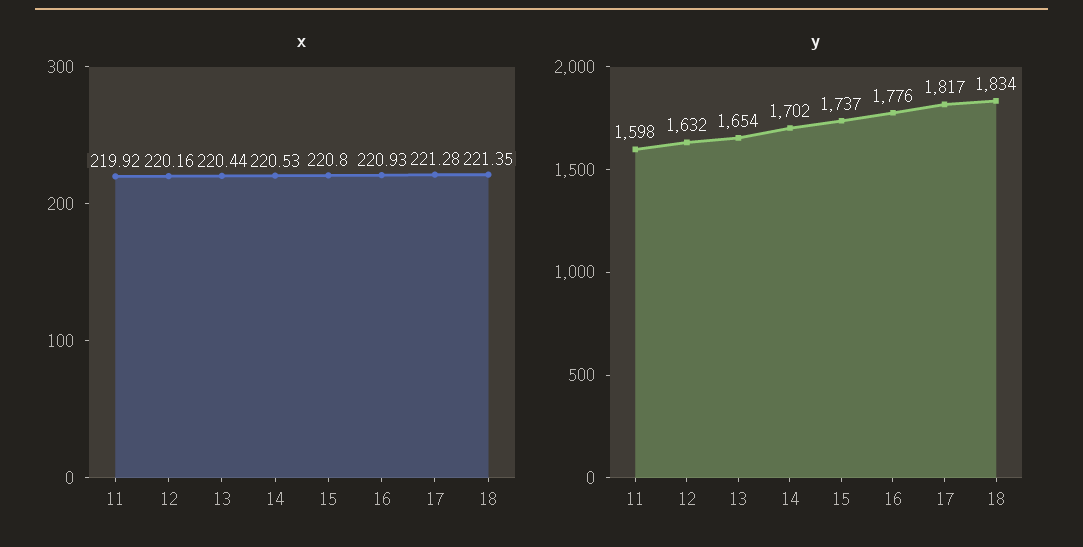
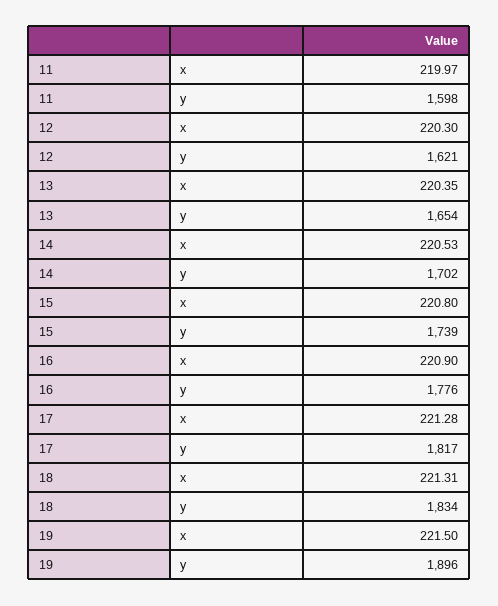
  {
    "x": {
-     "11": 219.92,
+     "11": 219.97,
-     "12": 220.16,
+     "12": 220.3,
-     "13": 220.44,
+     "13": 220.35,
      "14": 220.53,
      "15": 220.8,
-     "16": 220.93,
+     "16": 220.9,
      "17": 221.28,
-     "18": 221.35
+     "18": 221.31,
+     "19": 221.5
    },
    "y": {
      "11": 1598,
-     "12": 1632,
+     "12": 1621,
      "13": 1654,
      "14": 1702,
-     "15": 1737,
+     "15": 1739,
      "16": 1776,
      "17": 1817,
-     "18": 1834
+     "18": 1834,
+     "19": 1896
    }
  }

